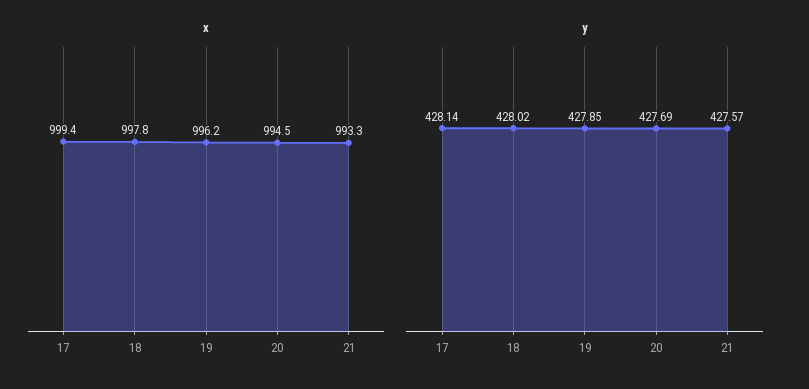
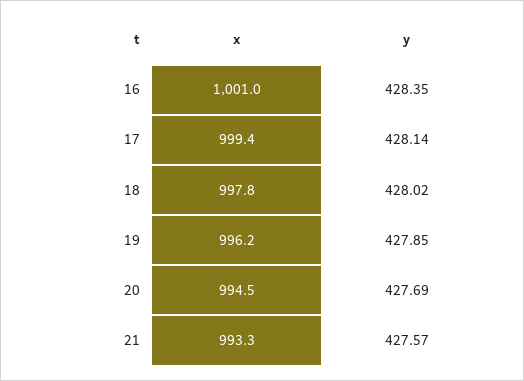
  {
    "x": {
      "17": 999.4,
      "18": 997.8,
      "19": 996.2,
      "20": 994.5,
-     "21": 993.3
+     "21": 993.3,
+     "16": 1001
    },
    "y": {
      "17": 428.14,
      "18": 428.02,
      "19": 427.85,
      "20": 427.69,
-     "21": 427.57
+     "21": 427.57,
+     "16": 428.35
    }
  }

